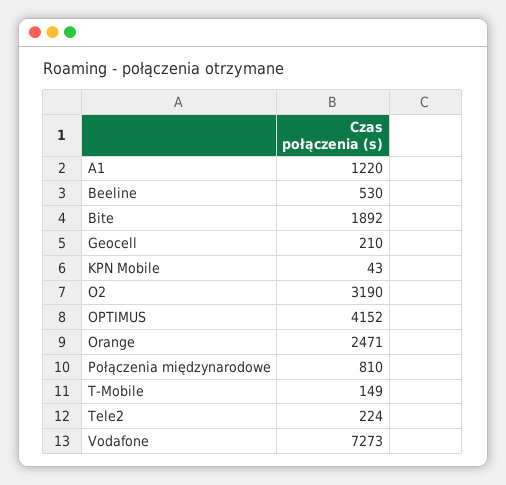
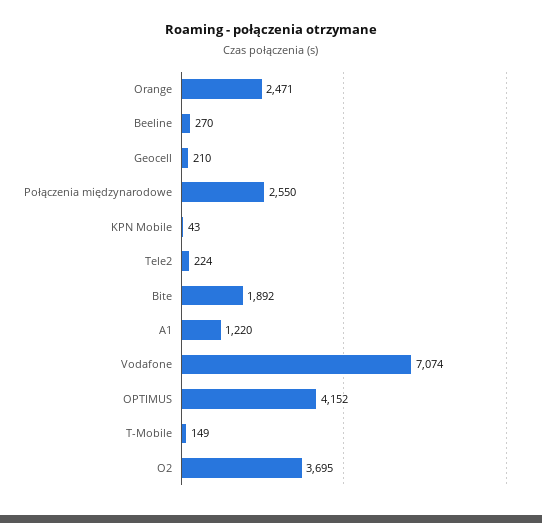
  {
    "A1": 1220,
-   "Beeline": 530,
+   "Beeline": 270,
    "Bite": 1892,
    "Geocell": 210,
    "KPN Mobile": 43,
-   "O2": 3190,
+   "O2": 3695,
    "OPTIMUS": 4152,
    "Orange": 2471,
-   "Połączenia międzynarodowe": 810,
+   "Połączenia międzynarodowe": 2550,
    "T-Mobile": 149,
    "Tele2": 224,
-   "Vodafone": 7273
+   "Vodafone": 7074
  }

